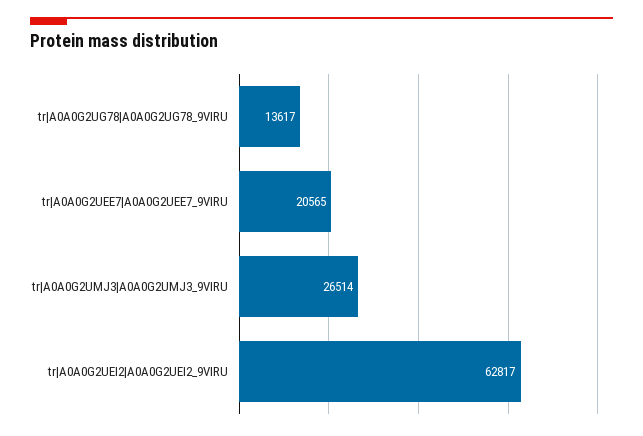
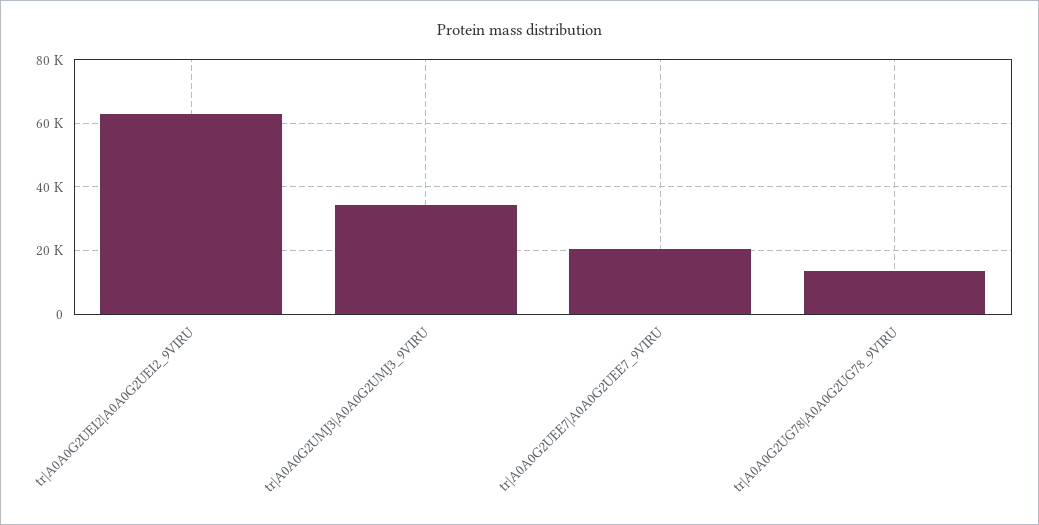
  {
    "tr|A0A0G2UG78|A0A0G2UG78_9VIRU": 13617,
    "tr|A0A0G2UEE7|A0A0G2UEE7_9VIRU": 20565,
-   "tr|A0A0G2UMJ3|A0A0G2UMJ3_9VIRU": 26514,
+   "tr|A0A0G2UMJ3|A0A0G2UMJ3_9VIRU": 34000,
    "tr|A0A0G2UEI2|A0A0G2UEI2_9VIRU": 62817
  }

